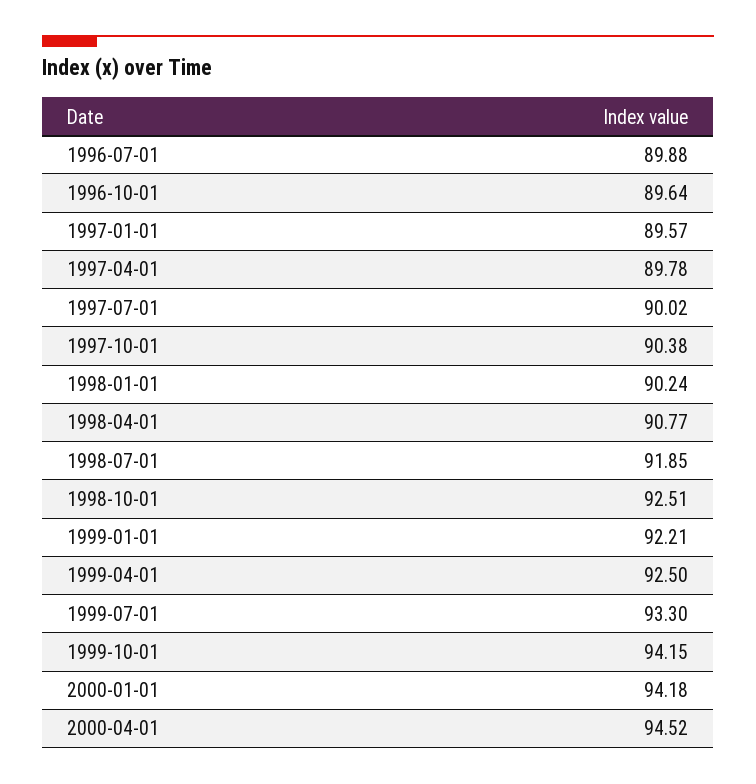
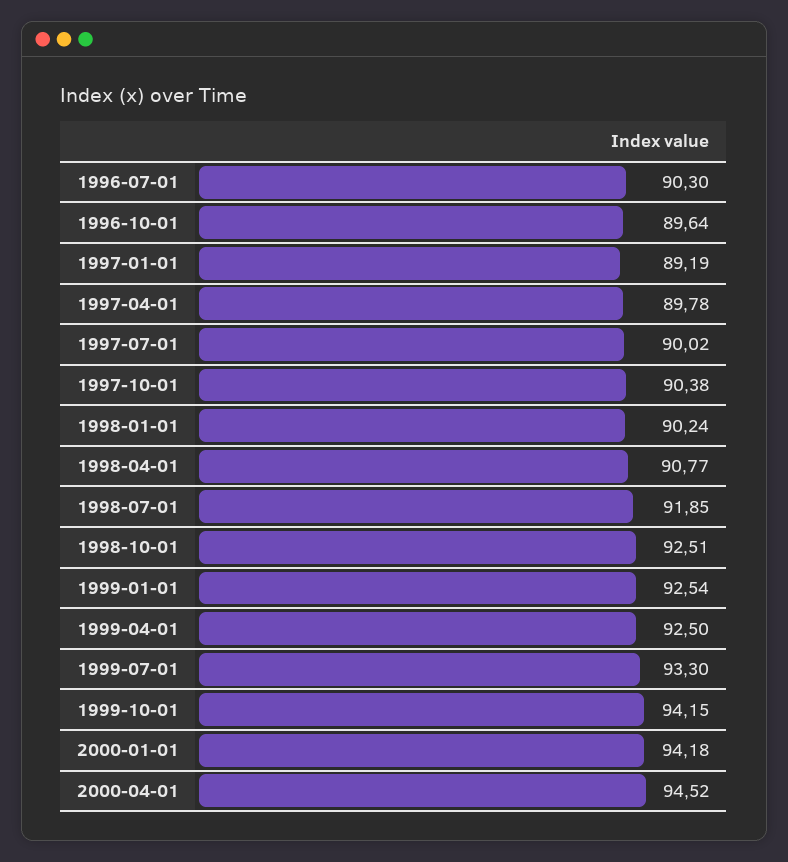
  {
-   "1996-07-01": 89.88,
+   "1996-07-01": 90.3,
    "1996-10-01": 89.64,
-   "1997-01-01": 89.57,
+   "1997-01-01": 89.19,
    "1997-04-01": 89.78,
    "1997-07-01": 90.02,
    "1997-10-01": 90.38,
    "1998-01-01": 90.24,
    "1998-04-01": 90.77,
    "1998-07-01": 91.85,
    "1998-10-01": 92.51,
-   "1999-01-01": 92.21,
+   "1999-01-01": 92.54,
    "1999-04-01": 92.5,
    "1999-07-01": 93.3,
    "1999-10-01": 94.15,
    "2000-01-01": 94.18,
    "2000-04-01": 94.52
  }

